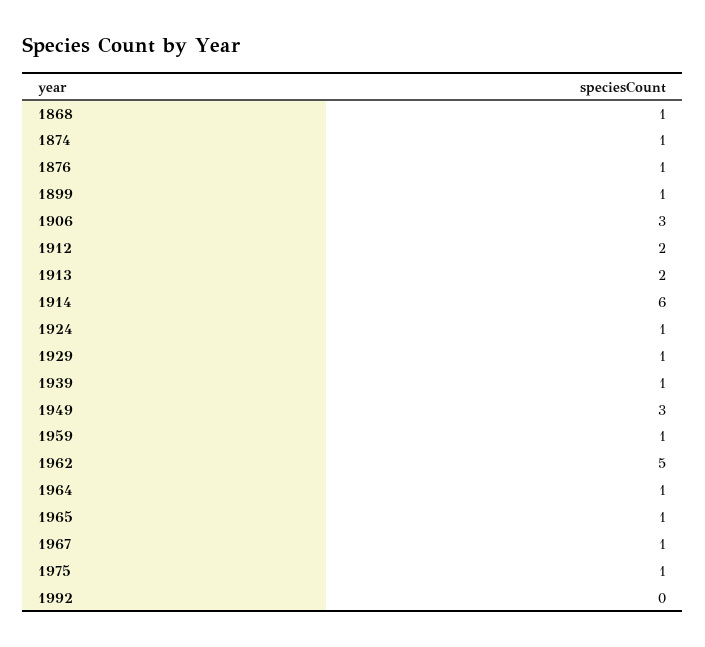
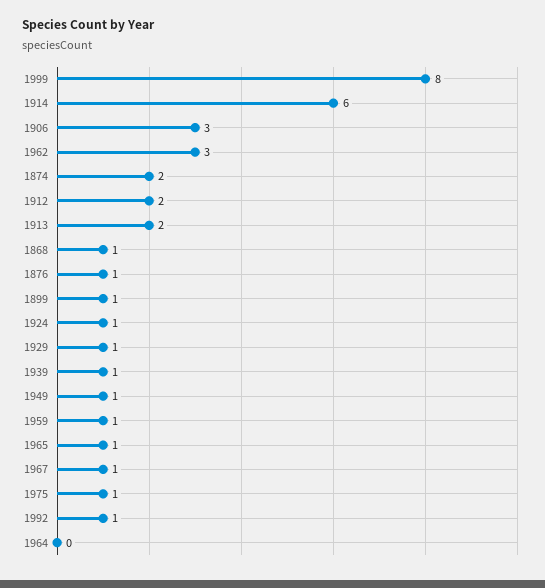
  {
    "1868": 1,
-   "1874": 1,
+   "1874": 2,
    "1876": 1,
    "1899": 1,
    "1906": 3,
    "1912": 2,
    "1913": 2,
    "1914": 6,
    "1924": 1,
    "1929": 1,
    "1939": 1,
-   "1949": 3,
+   "1949": 1,
    "1959": 1,
-   "1962": 5,
+   "1962": 3,
-   "1964": 1,
+   "1964": 0,
    "1965": 1,
    "1967": 1,
    "1975": 1,
-   "1992": 0
+   "1992": 1,
+   "1999": 8
  }

